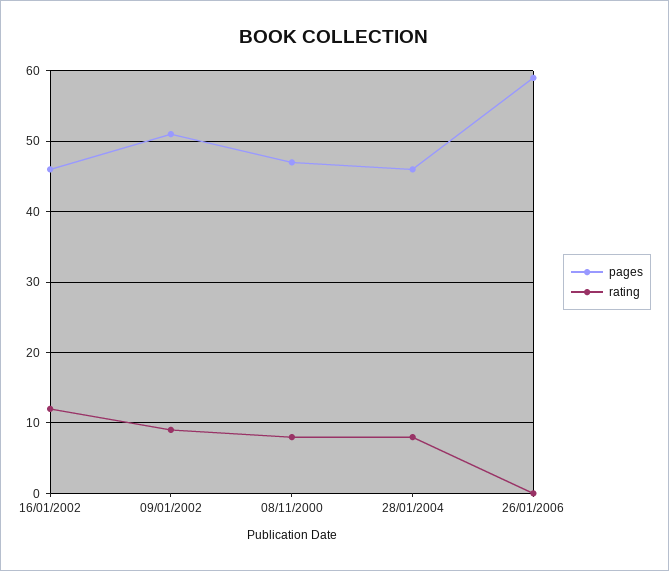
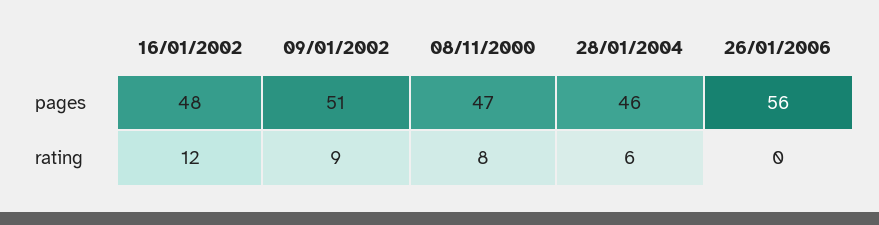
  {
    "pages": {
-     "16/01/2002": 46,
+     "16/01/2002": 48,
      "09/01/2002": 51,
      "08/11/2000": 47,
      "28/01/2004": 46,
-     "26/01/2006": 59
+     "26/01/2006": 56
    },
    "rating": {
      "16/01/2002": 12,
      "09/01/2002": 9,
      "08/11/2000": 8,
-     "28/01/2004": 8,
+     "28/01/2004": 6,
      "26/01/2006": 0
    }
  }

